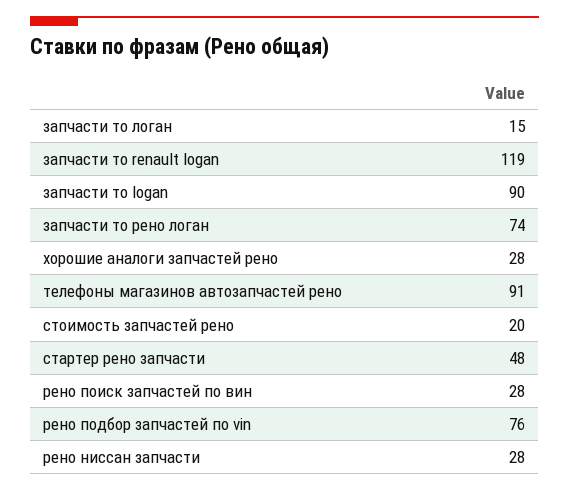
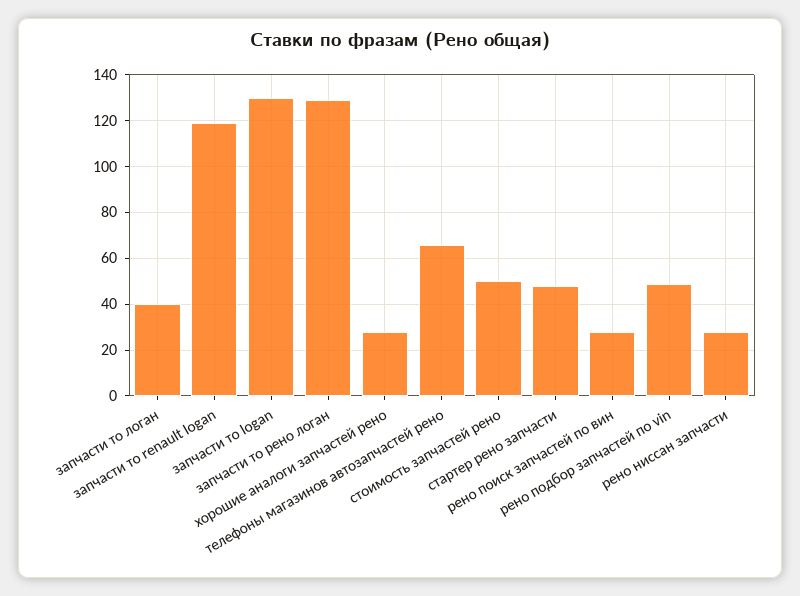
  {
-   "запчасти то логан": 15,
+   "запчасти то логан": 40,
    "запчасти то renault logan": 119,
-   "запчасти то logan": 90,
+   "запчасти то logan": 130,
-   "запчасти то рено логан": 74,
+   "запчасти то рено логан": 130,
    "хорошие аналоги запчастей рено": 28,
-   "телефоны магазинов автозапчастей рено": 91,
+   "телефоны магазинов автозапчастей рено": 65,
-   "стоимость запчастей рено": 20,
+   "стоимость запчастей рено": 50,
    "стартер рено запчасти": 48,
    "рено поиск запчастей по вин": 28,
-   "рено подбор запчастей по vin": 76,
+   "рено подбор запчастей по vin": 50,
    "рено ниссан запчасти": 28
  }

